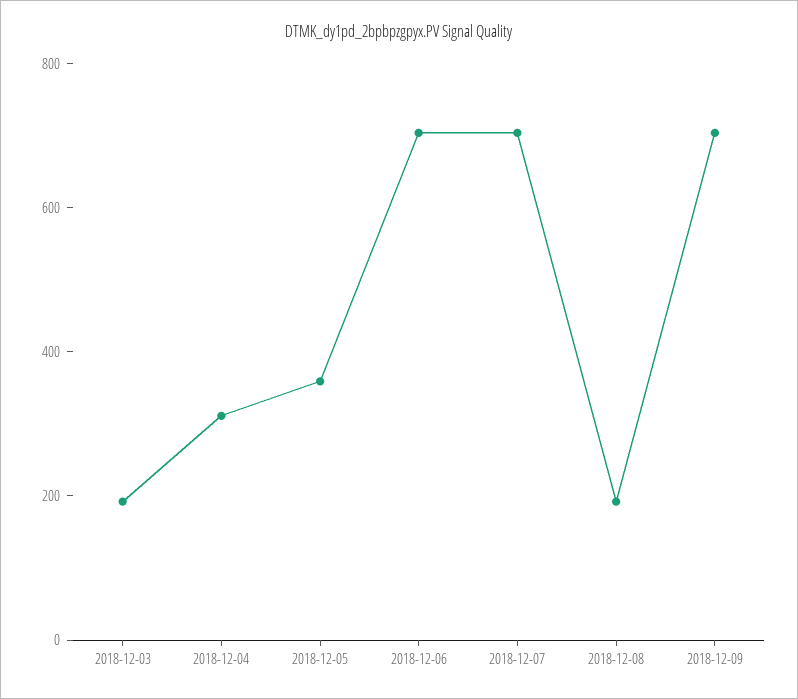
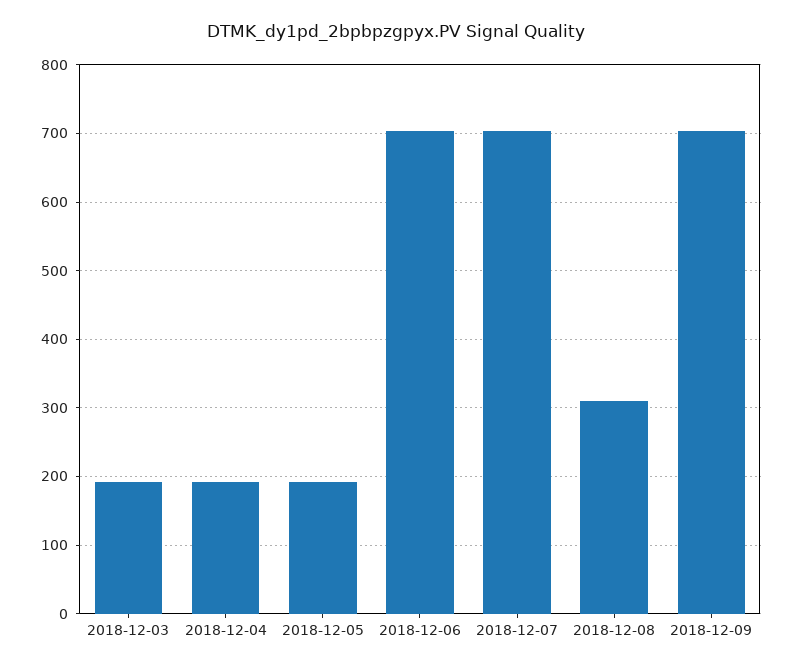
  {
    "2018-12-03": 190,
-   "2018-12-04": 300,
+   "2018-12-04": 190,
-   "2018-12-05": 350,
+   "2018-12-05": 190,
    "2018-12-06": 700,
    "2018-12-07": 700,
-   "2018-12-08": 200,
+   "2018-12-08": 310,
    "2018-12-09": 700
  }

